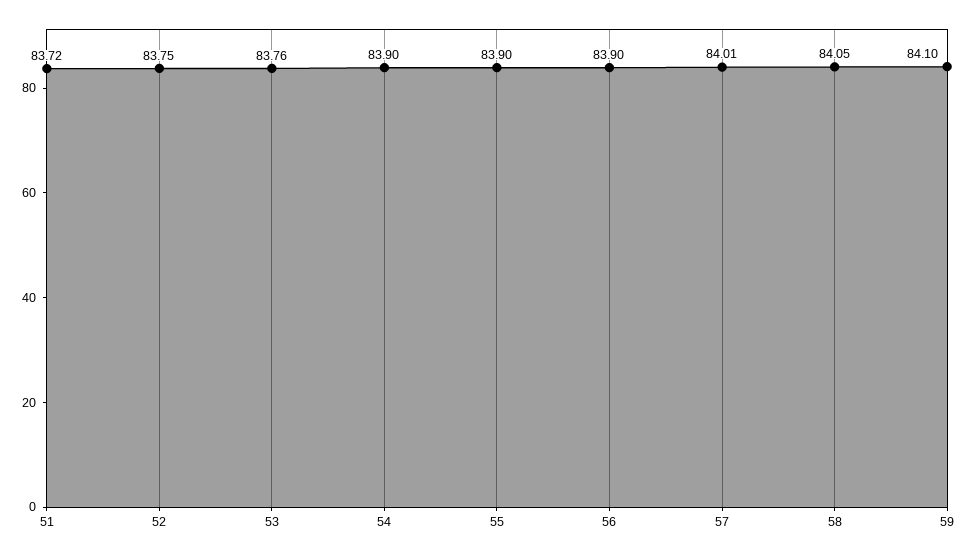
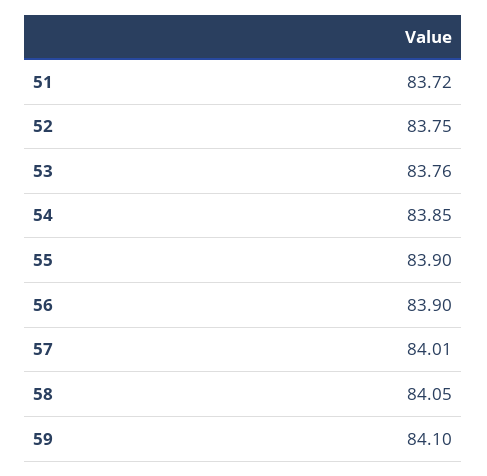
  {
    "51": 83.72,
    "52": 83.75,
    "53": 83.76,
-   "54": 83.9,
+   "54": 83.85,
    "55": 83.9,
    "56": 83.9,
    "57": 84.01,
    "58": 84.05,
    "59": 84.1
  }

